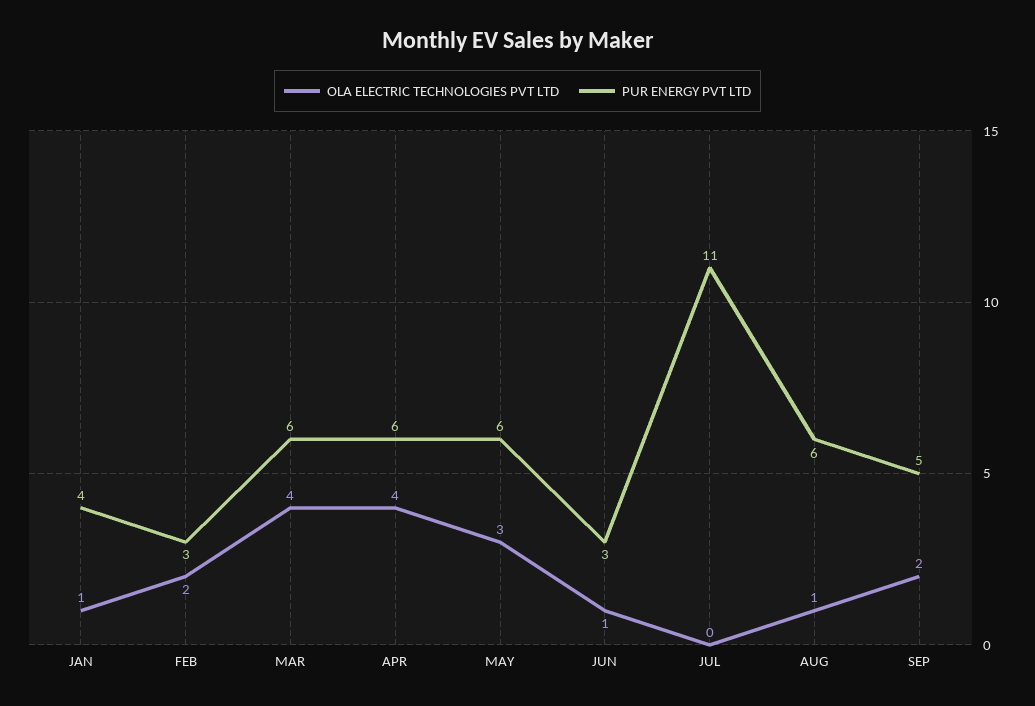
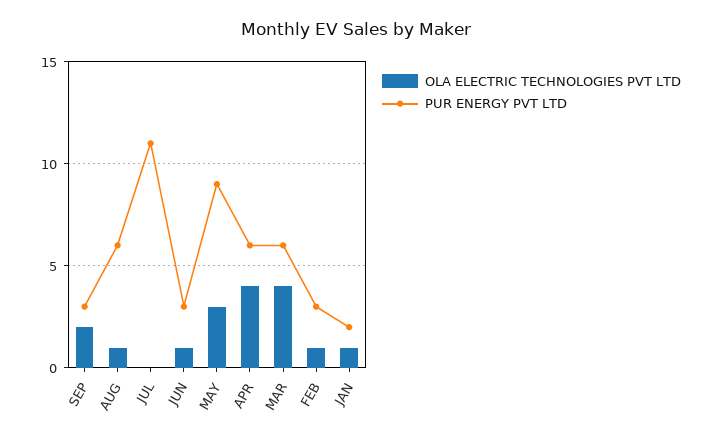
  {
    "OLA ELECTRIC TECHNOLOGIES PVT LTD": {
      "JAN": 1,
-     "FEB": 2,
+     "FEB": 1,
      "MAR": 4,
      "APR": 4,
      "MAY": 3,
      "JUN": 1,
      "JUL": 0,
      "AUG": 1,
      "SEP": 2
    },
    "PUR ENERGY PVT LTD": {
-     "JAN": 4,
+     "JAN": 2,
      "FEB": 3,
      "MAR": 6,
      "APR": 6,
-     "MAY": 6,
+     "MAY": 9,
      "JUN": 3,
      "JUL": 11,
      "AUG": 6,
-     "SEP": 5
+     "SEP": 3
    }
  }

